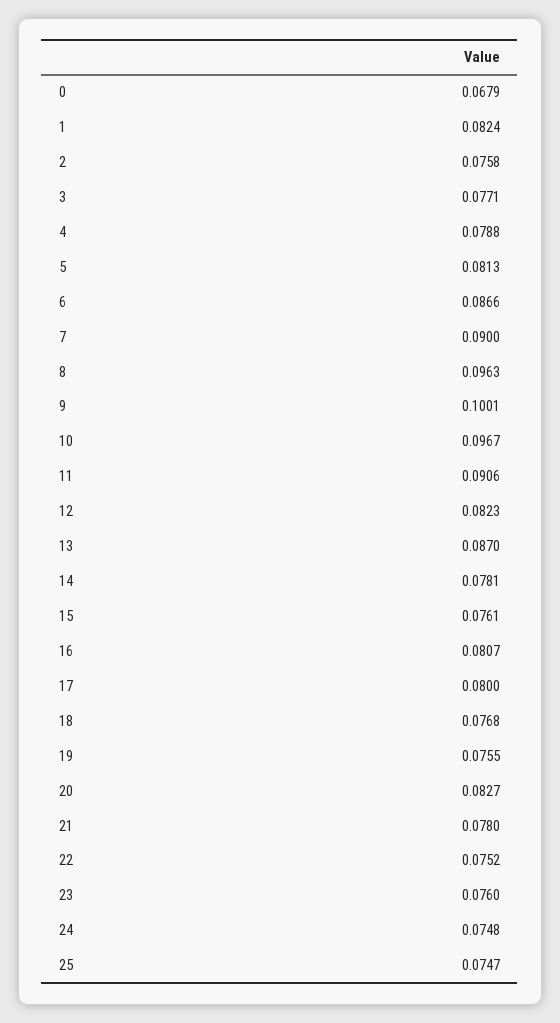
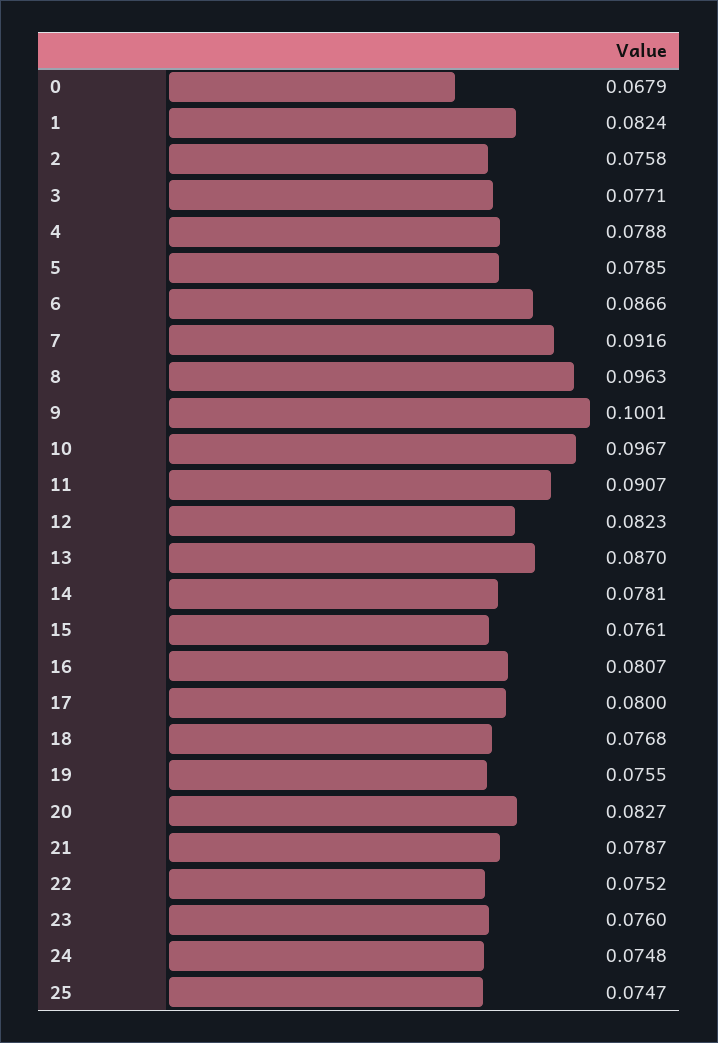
  {
    "0": 0.0679,
    "1": 0.0824,
    "2": 0.0758,
    "3": 0.0771,
    "4": 0.0788,
-   "5": 0.0813,
+   "5": 0.0785,
    "6": 0.0866,
-   "7": 0.09,
+   "7": 0.0916,
    "8": 0.0963,
    "9": 0.1001,
    "10": 0.0967,
-   "11": 0.0906,
+   "11": 0.0907,
    "12": 0.0823,
    "13": 0.087,
    "14": 0.0781,
    "15": 0.0761,
    "16": 0.0807,
    "17": 0.08,
    "18": 0.0768,
    "19": 0.0755,
    "20": 0.0827,
-   "21": 0.078,
+   "21": 0.0787,
    "22": 0.0752,
    "23": 0.076,
    "24": 0.0748,
    "25": 0.0747
  }

